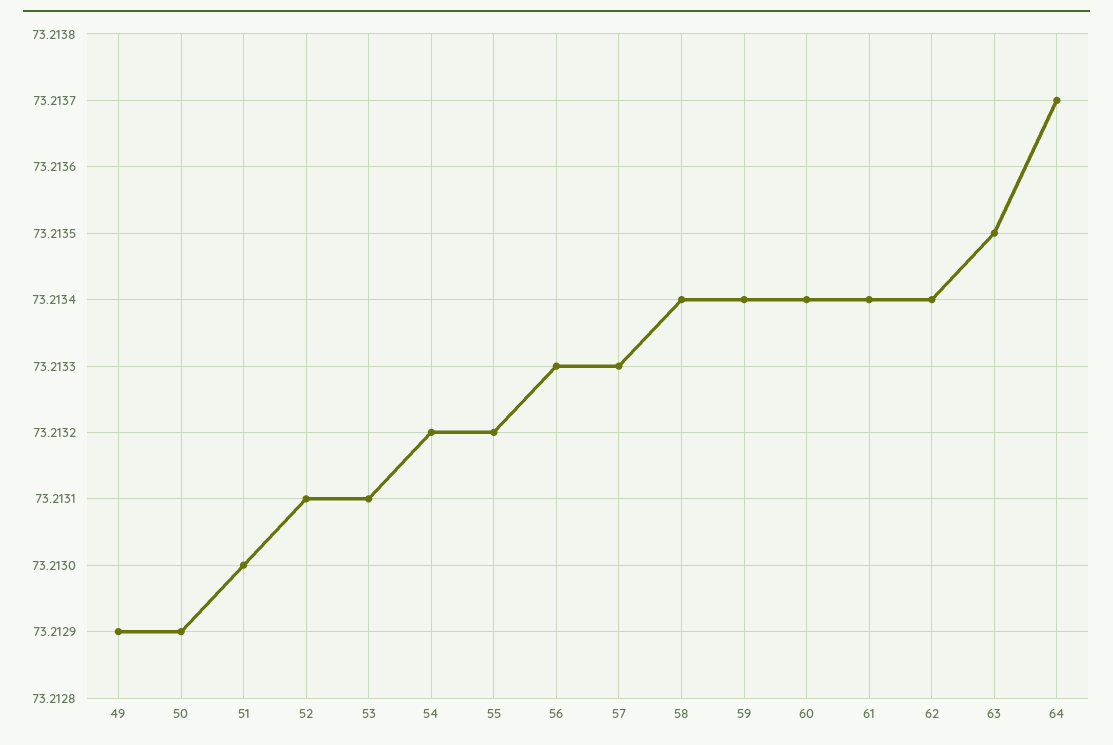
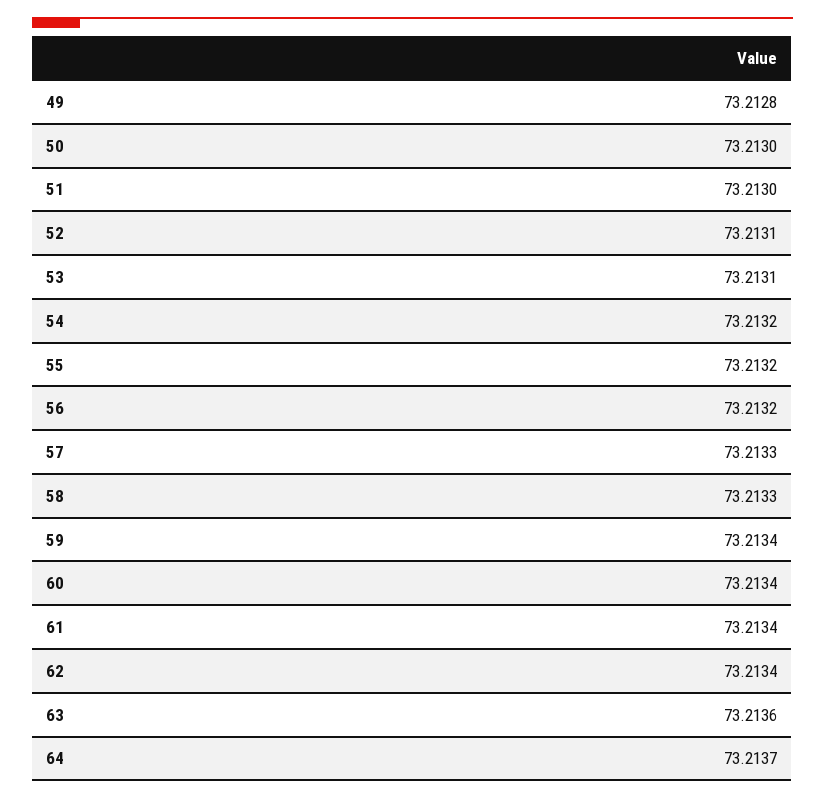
  {
-   "49": 73.2129,
+   "49": 73.2128,
-   "50": 73.2129,
+   "50": 73.213,
    "51": 73.213,
    "52": 73.2131,
    "53": 73.2131,
    "54": 73.2132,
    "55": 73.2132,
-   "56": 73.2133,
+   "56": 73.2132,
    "57": 73.2133,
-   "58": 73.2134,
+   "58": 73.2133,
    "59": 73.2134,
    "60": 73.2134,
    "61": 73.2134,
    "62": 73.2134,
-   "63": 73.2135,
+   "63": 73.2136,
    "64": 73.2137
  }

